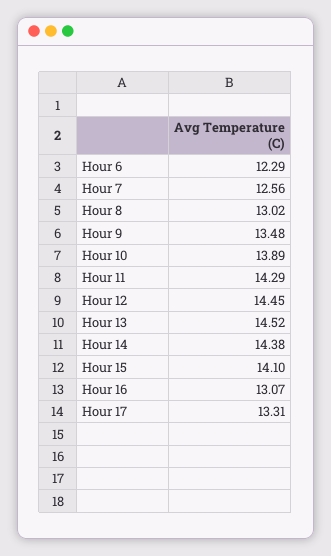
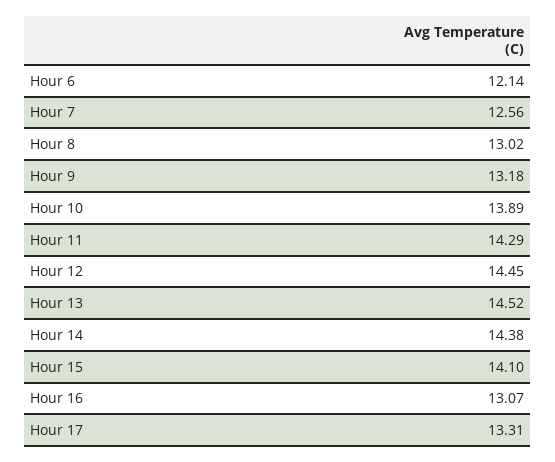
  {
-   "Hour 6": 12.29,
+   "Hour 6": 12.14,
    "Hour 7": 12.56,
    "Hour 8": 13.02,
-   "Hour 9": 13.48,
+   "Hour 9": 13.18,
    "Hour 10": 13.89,
    "Hour 11": 14.29,
    "Hour 12": 14.45,
    "Hour 13": 14.52,
    "Hour 14": 14.38,
    "Hour 15": 14.1,
    "Hour 16": 13.07,
    "Hour 17": 13.31
  }

